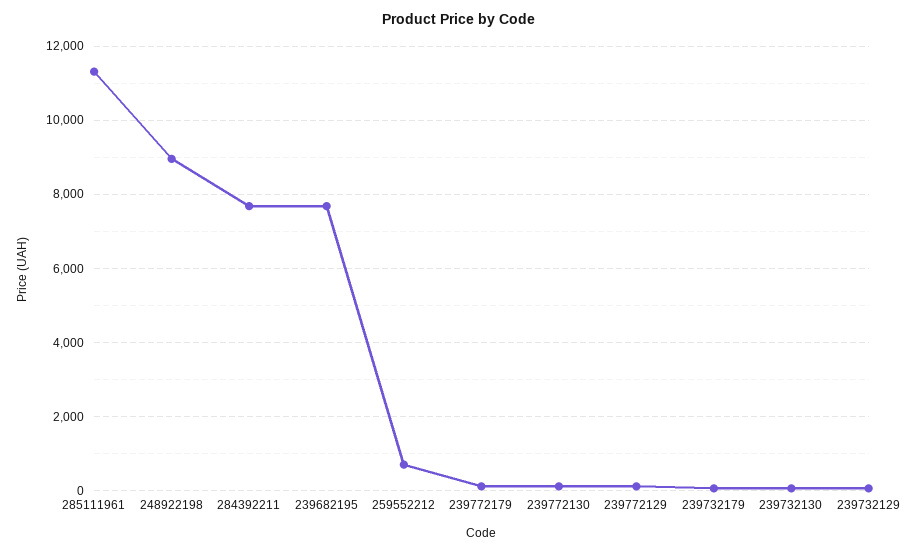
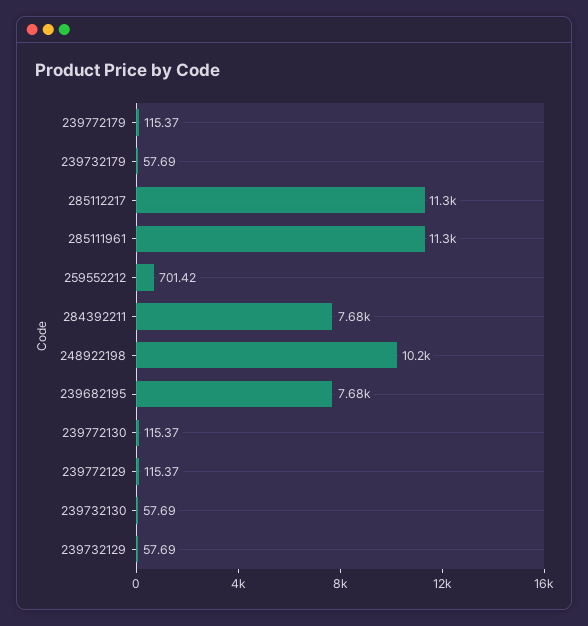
  {
    "285111961": 11300,
-   "248922198": 9000,
+   "248922198": 10200,
    "284392211": 7680,
    "239682195": 7680,
    "259552212": 701.42,
    "239772179": 115.37,
    "239772130": 115.37,
    "239772129": 115.37,
    "239732179": 57.69,
    "239732130": 57.69,
-   "239732129": 57.69
+   "239732129": 57.69,
+   "285112217": 11300
  }

